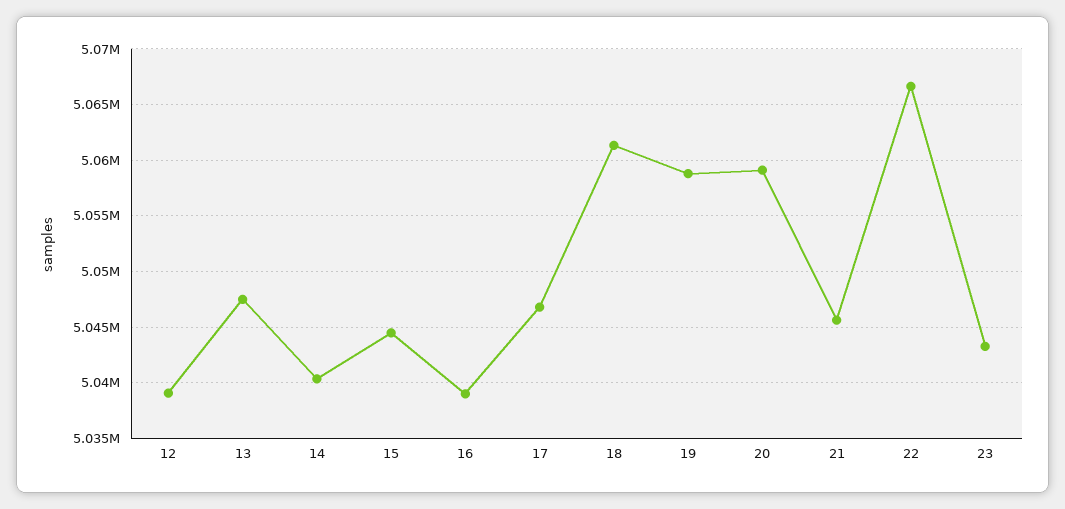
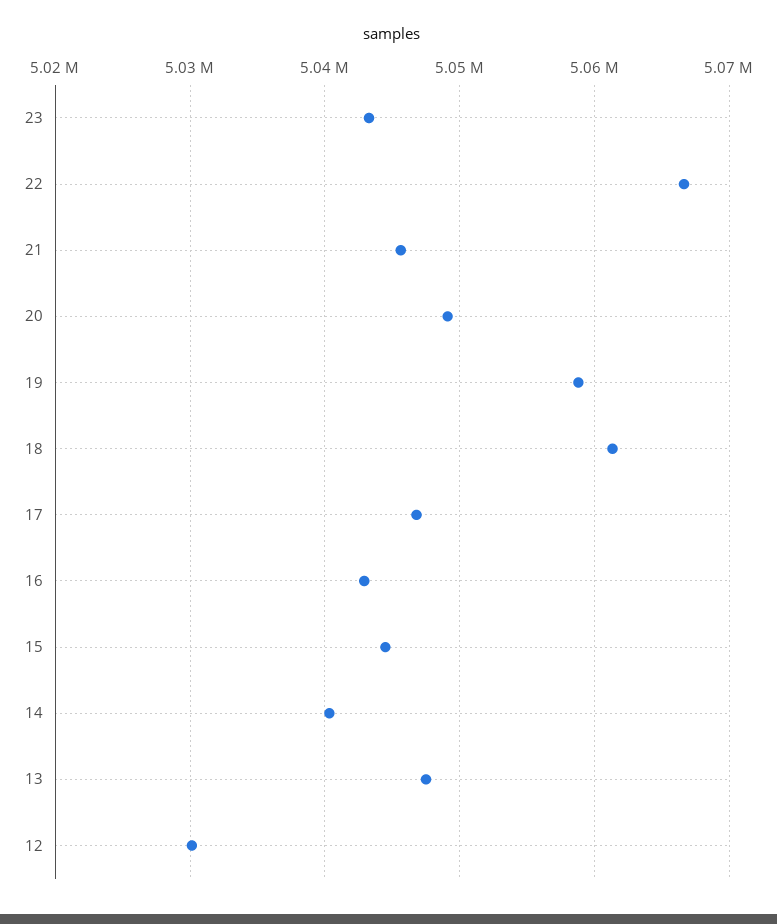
  {
-   "12": 5039000,
+   "12": 5030000,
    "13": 5047000,
    "14": 5040000,
    "15": 5044000,
-   "16": 5039000,
+   "16": 5043000,
    "17": 5047000,
    "18": 5061000,
    "19": 5059000,
-   "20": 5059000,
+   "20": 5049000,
    "21": 5046000,
    "22": 5067000,
    "23": 5043000
  }

